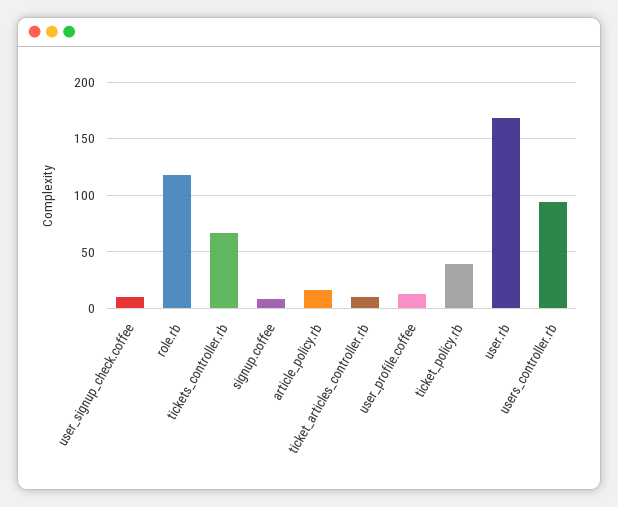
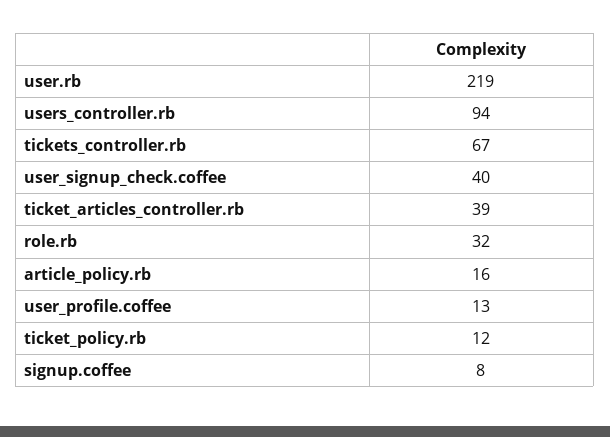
  {
-   "user_signup_check.coffee": 10,
+   "user_signup_check.coffee": 40,
-   "role.rb": 120,
+   "role.rb": 32,
    "tickets_controller.rb": 67,
    "signup.coffee": 8,
    "article_policy.rb": 16,
-   "ticket_articles_controller.rb": 10,
+   "ticket_articles_controller.rb": 39,
    "user_profile.coffee": 13,
-   "ticket_policy.rb": 40,
+   "ticket_policy.rb": 12,
-   "user.rb": 170,
+   "user.rb": 219,
    "users_controller.rb": 94
  }

